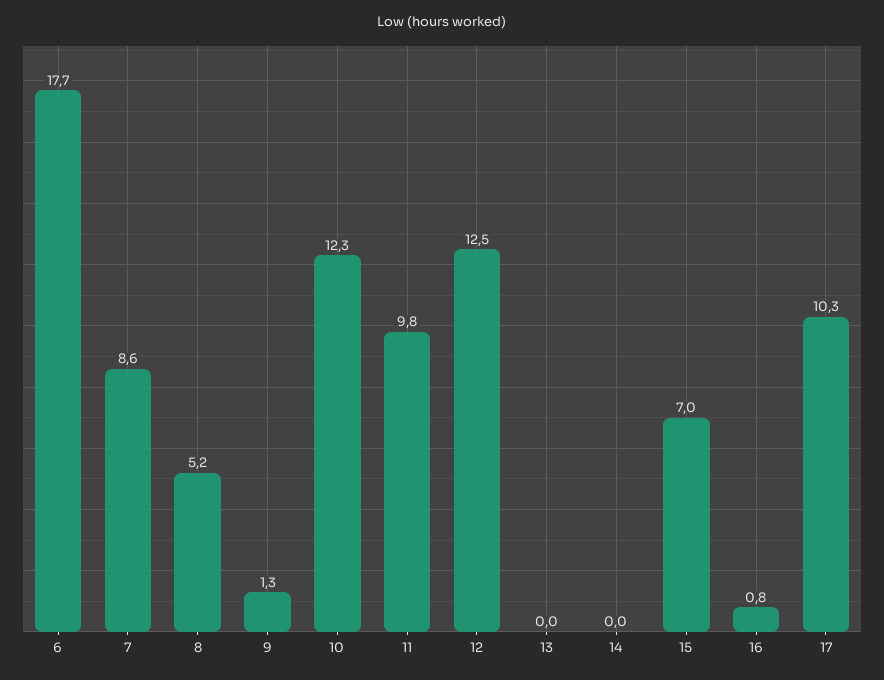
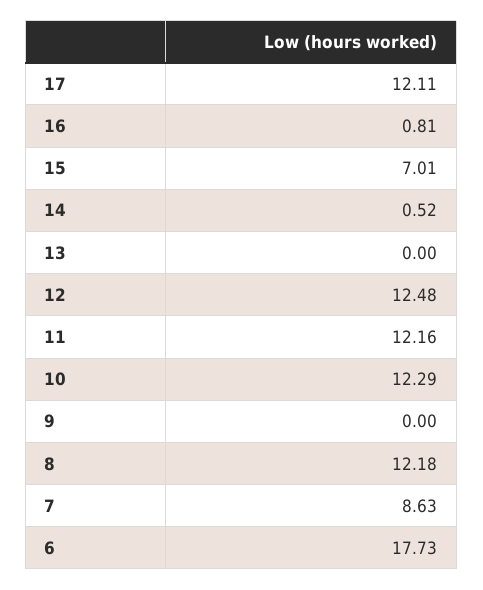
  {
    "6": 17.73,
    "7": 8.63,
-   "8": 5.2,
+   "8": 12.18,
-   "9": 1.3,
+   "9": 0,
    "10": 12.29,
-   "11": 9.8,
+   "11": 12.16,
    "12": 12.48,
    "13": 0,
-   "14": 0,
+   "14": 0.52,
    "15": 7.01,
    "16": 0.81,
-   "17": 10.3
+   "17": 12.11
  }

